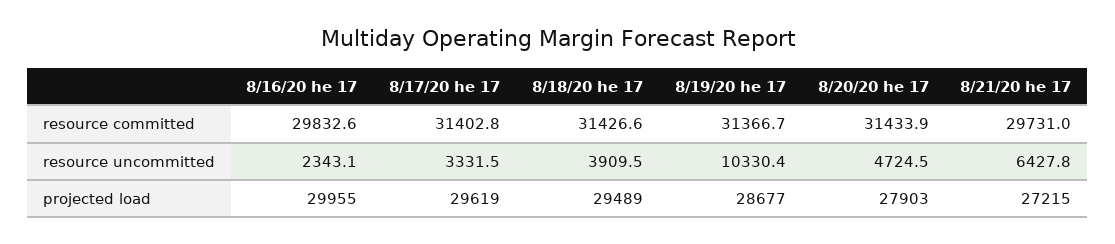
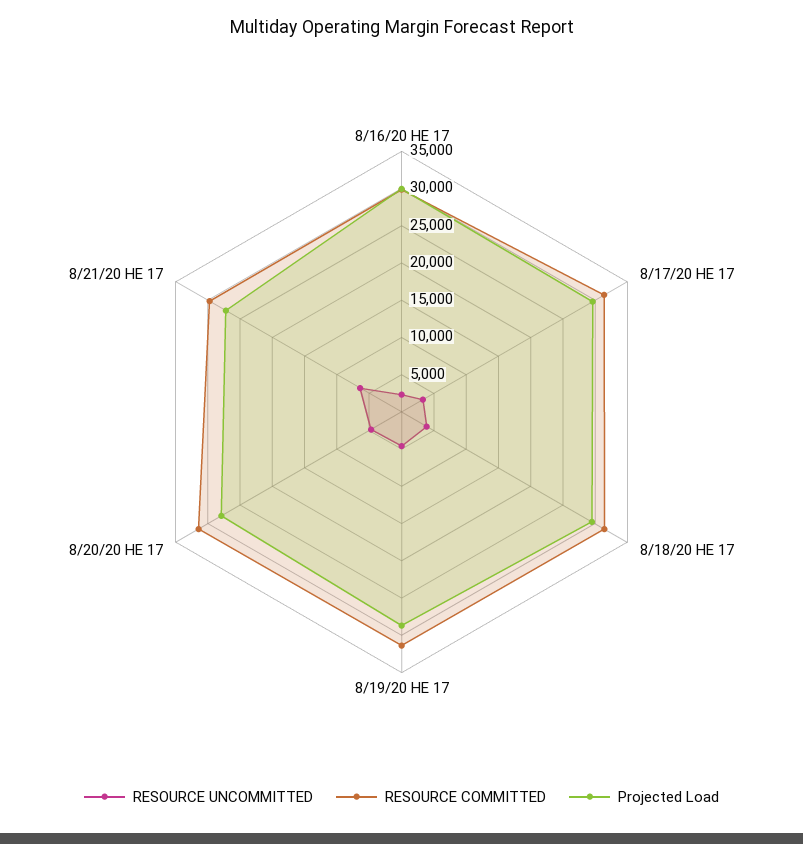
  {
    "resource committed": {
      "8/16/20 he 17": 29832.6,
      "8/17/20 he 17": 31402.8,
      "8/18/20 he 17": 31426.6,
      "8/19/20 he 17": 31366.7,
      "8/20/20 he 17": 31433.9,
      "8/21/20 he 17": 29731
    },
    "resource uncommitted": {
      "8/16/20 he 17": 2343.1,
      "8/17/20 he 17": 3331.5,
      "8/18/20 he 17": 3909.5,
-     "8/19/20 he 17": 10330.4,
+     "8/19/20 he 17": 5000,
      "8/20/20 he 17": 4724.5,
      "8/21/20 he 17": 6427.8
    },
    "projected load": {
      "8/16/20 he 17": 29955,
      "8/17/20 he 17": 29619,
      "8/18/20 he 17": 29489,
      "8/19/20 he 17": 28677,
      "8/20/20 he 17": 27903,
      "8/21/20 he 17": 27215
    }
  }

